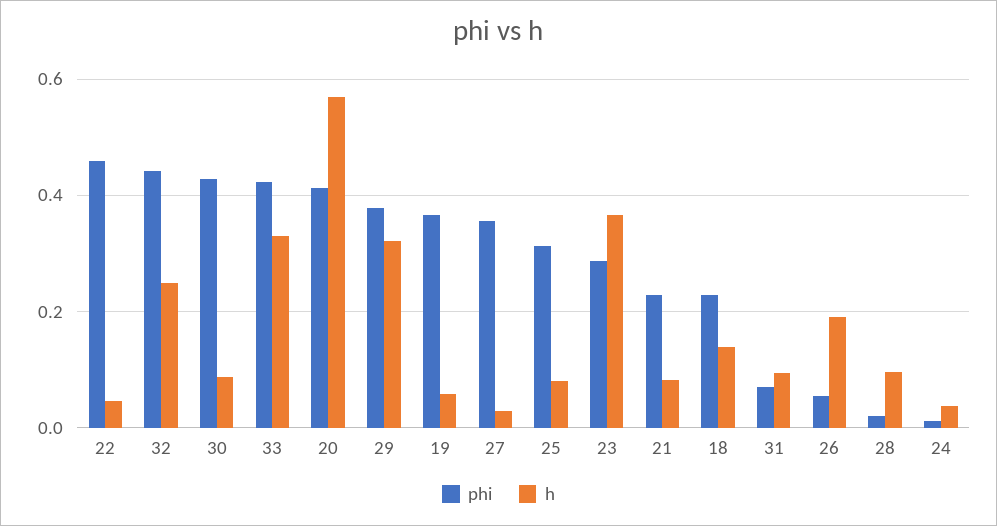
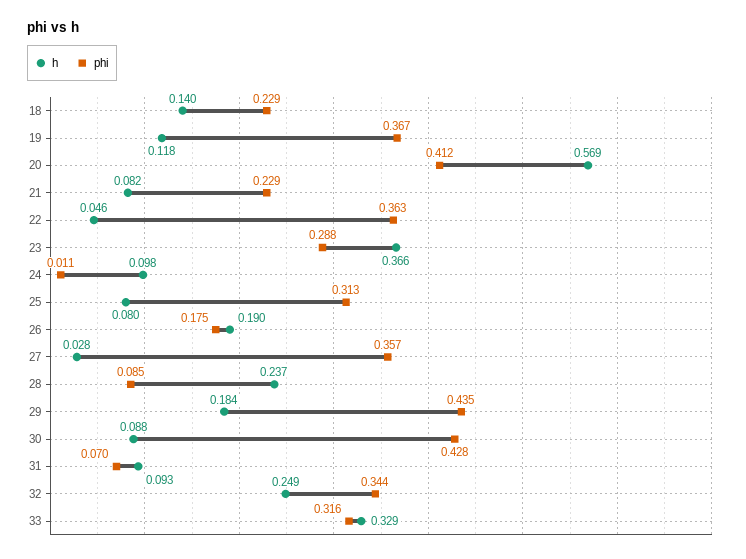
  {
    "phi": {
-     "22": 0.46,
+     "22": 0.363,
-     "32": 0.44,
+     "32": 0.344,
      "30": 0.428,
-     "33": 0.42,
+     "33": 0.316,
      "20": 0.412,
-     "29": 0.38,
+     "29": 0.435,
      "19": 0.367,
      "27": 0.357,
      "25": 0.313,
      "23": 0.288,
      "21": 0.229,
      "18": 0.229,
      "31": 0.07,
-     "26": 0.06,
+     "26": 0.175,
-     "28": 0.02,
+     "28": 0.085,
      "24": 0.011
    },
    "h": {
      "22": 0.046,
      "32": 0.249,
      "30": 0.088,
      "33": 0.329,
      "20": 0.569,
-     "29": 0.32,
+     "29": 0.184,
-     "19": 0.06,
+     "19": 0.118,
      "27": 0.028,
      "25": 0.08,
      "23": 0.366,
      "21": 0.082,
      "18": 0.14,
      "31": 0.093,
      "26": 0.19,
-     "28": 0.1,
+     "28": 0.237,
-     "24": 0.04
+     "24": 0.098
    }
  }

